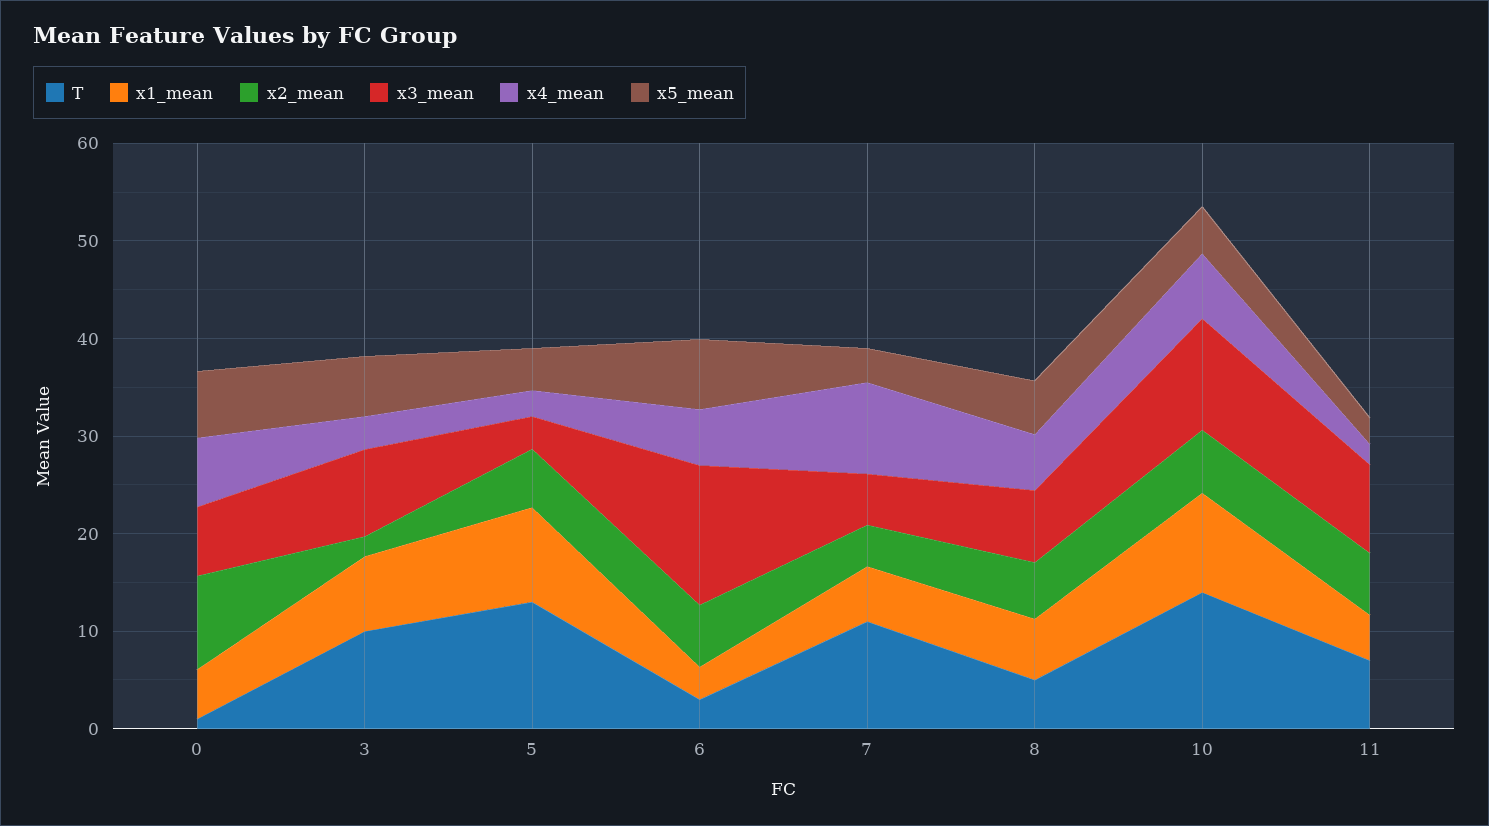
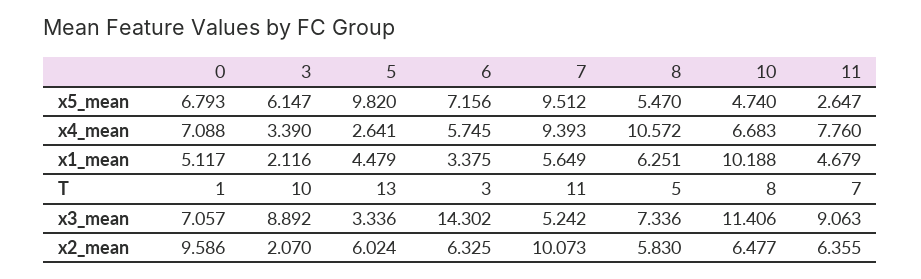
  {
    "T": {
      "0": 1,
      "3": 10,
      "5": 13,
      "6": 3,
      "7": 11,
      "8": 5,
-     "10": 14,
+     "10": 8,
      "11": 7
    },
    "x1_mean": {
      "0": 5.117,
-     "3": 8,
+     "3": 2.116,
-     "5": 10,
+     "5": 4.479,
      "6": 3.375,
      "7": 5.649,
      "8": 6.251,
      "10": 10.188,
      "11": 4.679
    },
    "x2_mean": {
      "0": 9.586,
      "3": 2.07,
      "5": 6.024,
      "6": 6.325,
-     "7": 4,
+     "7": 10.073,
      "8": 5.83,
      "10": 6.477,
      "11": 6.355
    },
    "x3_mean": {
      "0": 7.057,
      "3": 8.892,
      "5": 3.336,
      "6": 14.302,
      "7": 5.242,
      "8": 7.336,
      "10": 11.406,
      "11": 9.063
    },
    "x4_mean": {
      "0": 7.088,
      "3": 3.39,
      "5": 2.641,
      "6": 5.745,
      "7": 9.393,
-     "8": 6,
+     "8": 10.572,
      "10": 6.683,
-     "11": 2
+     "11": 7.76
    },
    "x5_mean": {
      "0": 6.793,
      "3": 6.147,
-     "5": 4,
+     "5": 9.82,
      "6": 7.156,
-     "7": 4,
+     "7": 9.512,
      "8": 5.47,
      "10": 4.74,
      "11": 2.647
    }
  }

